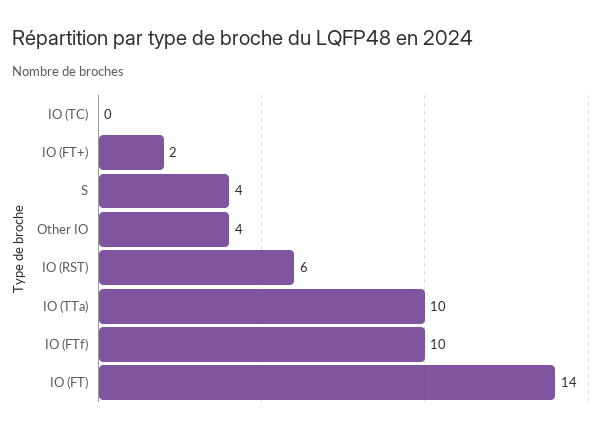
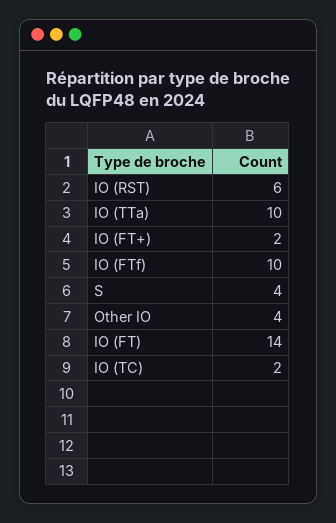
  {
-   "IO (TC)": 0,
+   "IO (TC)": 2,
    "IO (FT+)": 2,
    "S": 4,
    "Other IO": 4,
    "IO (RST)": 6,
    "IO (TTa)": 10,
    "IO (FTf)": 10,
    "IO (FT)": 14
  }

